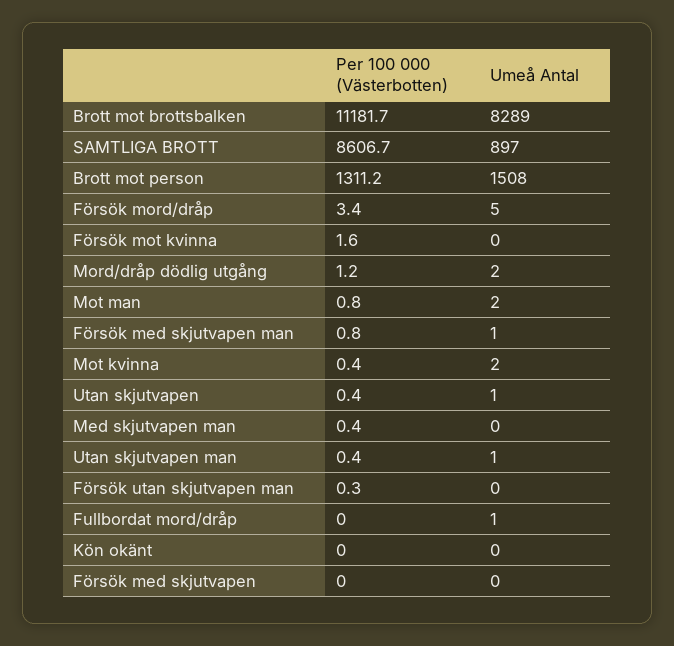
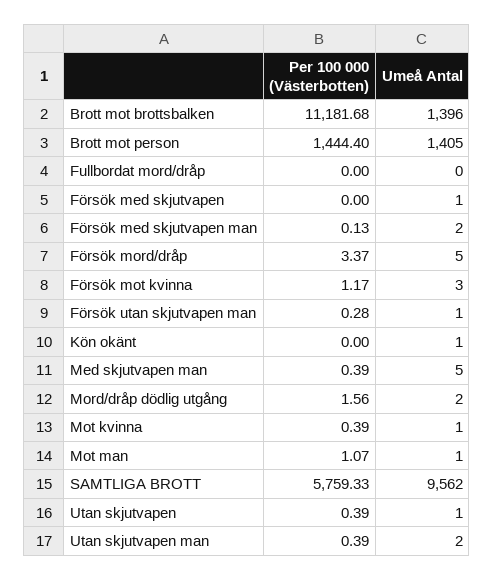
  {
    "Per 100 000 (Västerbotten)": {
      "Brott mot brottsbalken": 11181.68,
-     "SAMTLIGA BROTT": 8606.7,
+     "SAMTLIGA BROTT": 5759.33,
-     "Brott mot person": 1311.2,
+     "Brott mot person": 1444.4,
      "Försök mord/dråp": 3.37,
-     "Försök mot kvinna": 1.6,
+     "Försök mot kvinna": 1.17,
-     "Mord/dråp dödlig utgång": 1.2,
+     "Mord/dråp dödlig utgång": 1.56,
-     "Mot man": 0.8,
+     "Mot man": 1.07,
-     "Försök med skjutvapen man": 0.8,
+     "Försök med skjutvapen man": 0.13,
      "Mot kvinna": 0.39,
      "Utan skjutvapen": 0.39,
      "Med skjutvapen man": 0.39,
      "Utan skjutvapen man": 0.39,
      "Försök utan skjutvapen man": 0.28,
      "Fullbordat mord/dråp": 0,
      "Kön okänt": 0,
      "Försök med skjutvapen": 0
    },
    "Umeå Antal": {
-     "Brott mot brottsbalken": 8289,
+     "Brott mot brottsbalken": 1396,
-     "SAMTLIGA BROTT": 897,
+     "SAMTLIGA BROTT": 9562,
-     "Brott mot person": 1508,
+     "Brott mot person": 1405,
      "Försök mord/dråp": 5,
-     "Försök mot kvinna": 0,
+     "Försök mot kvinna": 3,
      "Mord/dråp dödlig utgång": 2,
-     "Mot man": 2,
+     "Mot man": 1,
-     "Försök med skjutvapen man": 1,
+     "Försök med skjutvapen man": 2,
-     "Mot kvinna": 2,
+     "Mot kvinna": 1,
      "Utan skjutvapen": 1,
-     "Med skjutvapen man": 0,
+     "Med skjutvapen man": 5,
-     "Utan skjutvapen man": 1,
+     "Utan skjutvapen man": 2,
-     "Försök utan skjutvapen man": 0,
+     "Försök utan skjutvapen man": 1,
-     "Fullbordat mord/dråp": 1,
+     "Fullbordat mord/dråp": 0,
-     "Kön okänt": 0,
+     "Kön okänt": 1,
-     "Försök med skjutvapen": 0
+     "Försök med skjutvapen": 1
    }
  }

